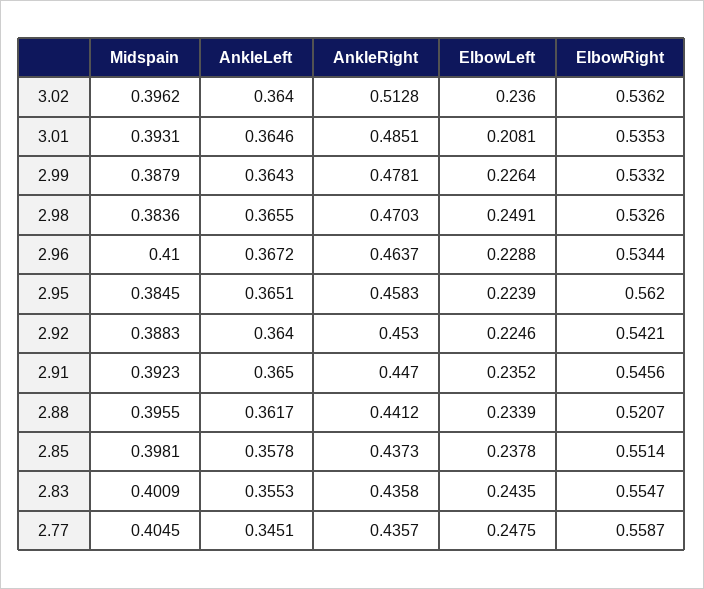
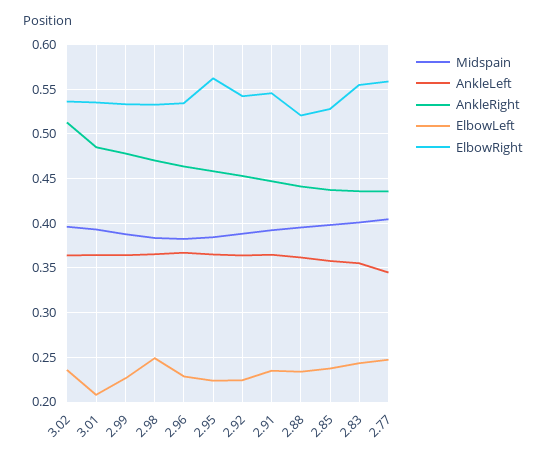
  {
    "Midspain": {
      "3.02": 0.3962,
      "3.01": 0.3931,
      "2.99": 0.3879,
      "2.98": 0.3836,
-     "2.96": 0.41,
+     "2.96": 0.38,
      "2.95": 0.3845,
      "2.92": 0.3883,
      "2.91": 0.3923,
      "2.88": 0.3955,
      "2.85": 0.3981,
      "2.83": 0.4009,
      "2.77": 0.4045
    },
    "AnkleLeft": {
      "3.02": 0.364,
      "3.01": 0.3646,
      "2.99": 0.3643,
      "2.98": 0.3655,
      "2.96": 0.3672,
      "2.95": 0.3651,
      "2.92": 0.364,
      "2.91": 0.365,
      "2.88": 0.3617,
      "2.85": 0.3578,
      "2.83": 0.3553,
      "2.77": 0.3451
    },
    "AnkleRight": {
      "3.02": 0.5128,
      "3.01": 0.4851,
      "2.99": 0.4781,
      "2.98": 0.4703,
      "2.96": 0.4637,
      "2.95": 0.4583,
      "2.92": 0.453,
      "2.91": 0.447,
      "2.88": 0.4412,
      "2.85": 0.4373,
      "2.83": 0.4358,
      "2.77": 0.4357
    },
    "ElbowLeft": {
      "3.02": 0.236,
      "3.01": 0.2081,
      "2.99": 0.2264,
      "2.98": 0.2491,
      "2.96": 0.2288,
      "2.95": 0.2239,
      "2.92": 0.2246,
      "2.91": 0.2352,
      "2.88": 0.2339,
      "2.85": 0.2378,
      "2.83": 0.2435,
      "2.77": 0.2475
    },
    "ElbowRight": {
      "3.02": 0.5362,
      "3.01": 0.5353,
      "2.99": 0.5332,
      "2.98": 0.5326,
      "2.96": 0.5344,
      "2.95": 0.562,
      "2.92": 0.5421,
      "2.91": 0.5456,
      "2.88": 0.5207,
-     "2.85": 0.5514,
+     "2.85": 0.53,
      "2.83": 0.5547,
      "2.77": 0.5587
    }
  }

